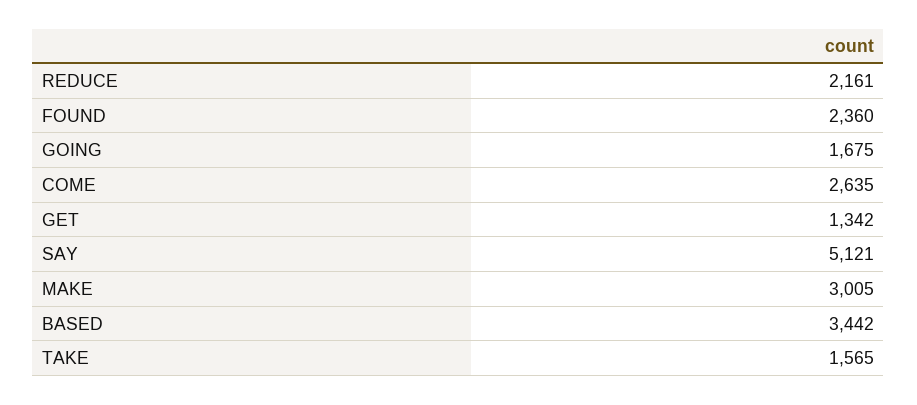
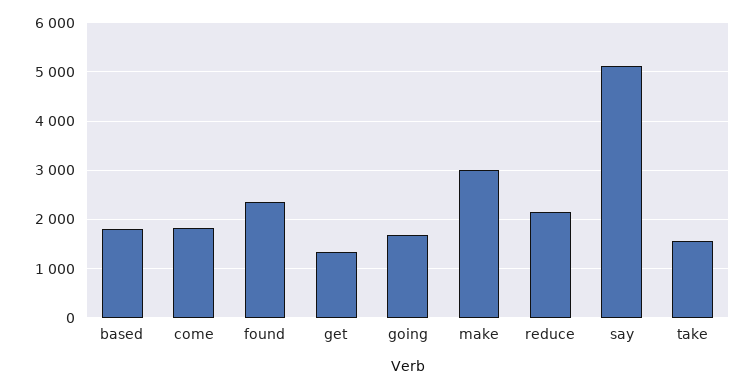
  {
    "REDUCE": 2161,
    "FOUND": 2360,
    "GOING": 1675,
-   "COME": 2635,
+   "COME": 1800,
    "GET": 1342,
    "SAY": 5121,
    "MAKE": 3005,
-   "BASED": 3442,
+   "BASED": 1800,
    "TAKE": 1565
  }

